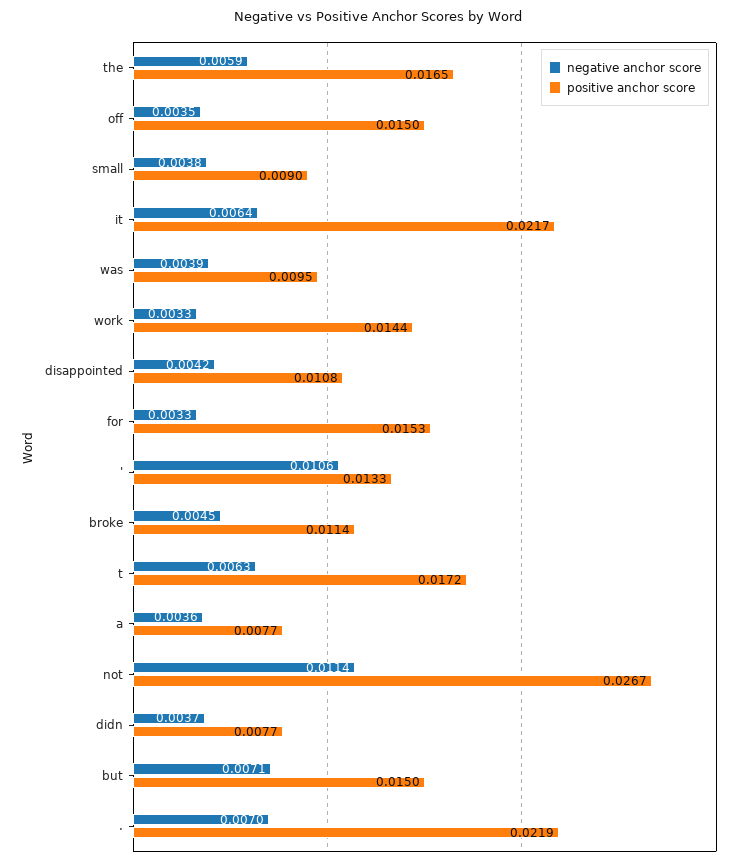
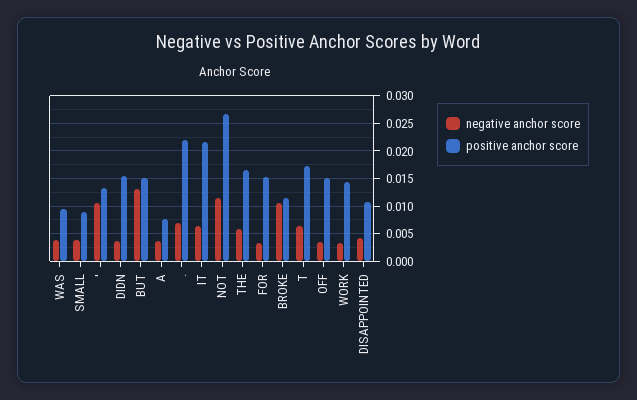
  {
    "negative anchor score": {
      "the": 0.0059,
      "off": 0.0035,
      "small": 0.0038,
      "it": 0.0064,
      "was": 0.0039,
      "work": 0.0033,
      "disappointed": 0.0042,
      "for": 0.0033,
      "'": 0.0106,
-     "broke": 0.0045,
+     "broke": 0.01,
      "t": 0.0063,
      "a": 0.0036,
      "not": 0.0114,
      "didn": 0.0037,
-     "but": 0.0071,
+     "but": 0.0125,
      ".": 0.007
    },
    "positive anchor score": {
      "the": 0.0165,
      "off": 0.015,
      "small": 0.009,
      "it": 0.0217,
      "was": 0.0095,
      "work": 0.0144,
      "disappointed": 0.0108,
      "for": 0.0153,
      "'": 0.0133,
      "broke": 0.0114,
      "t": 0.0172,
      "a": 0.0077,
      "not": 0.0267,
-     "didn": 0.0077,
+     "didn": 0.015,
      "but": 0.015,
      ".": 0.0219
    }
  }

